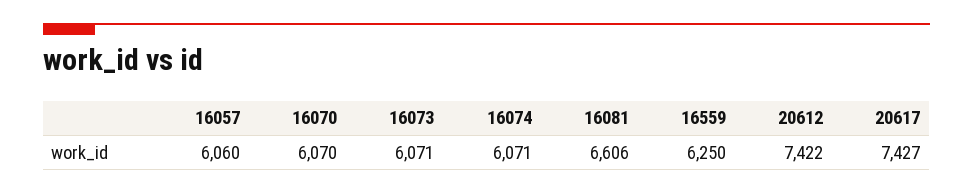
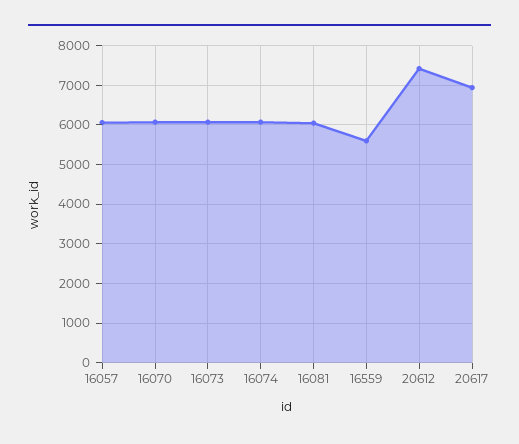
  {
    "16057": 6060,
    "16070": 6070,
    "16073": 6071,
    "16074": 6071,
-   "16081": 6606,
+   "16081": 6000,
-   "16559": 6250,
+   "16559": 5600,
    "20612": 7422,
-   "20617": 7427
+   "20617": 7000
  }

